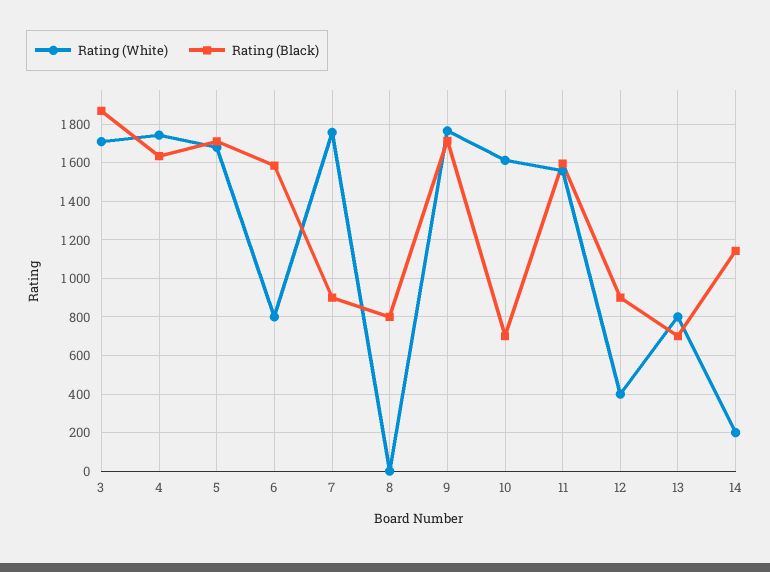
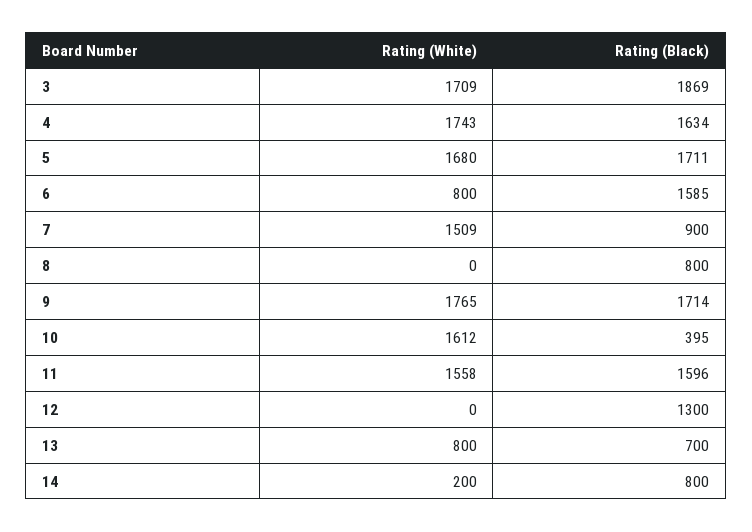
  {
    "Rating (White)": {
      "3": 1709,
      "4": 1743,
      "5": 1680,
      "6": 800,
-     "7": 1750,
+     "7": 1509,
      "8": 0,
      "9": 1765,
      "10": 1612,
      "11": 1558,
-     "12": 400,
+     "12": 0,
      "13": 800,
      "14": 200
    },
    "Rating (Black)": {
      "3": 1869,
      "4": 1634,
      "5": 1711,
      "6": 1585,
      "7": 900,
      "8": 800,
      "9": 1714,
-     "10": 700,
+     "10": 395,
      "11": 1596,
-     "12": 900,
+     "12": 1300,
      "13": 700,
-     "14": 1150
+     "14": 800
    }
  }

